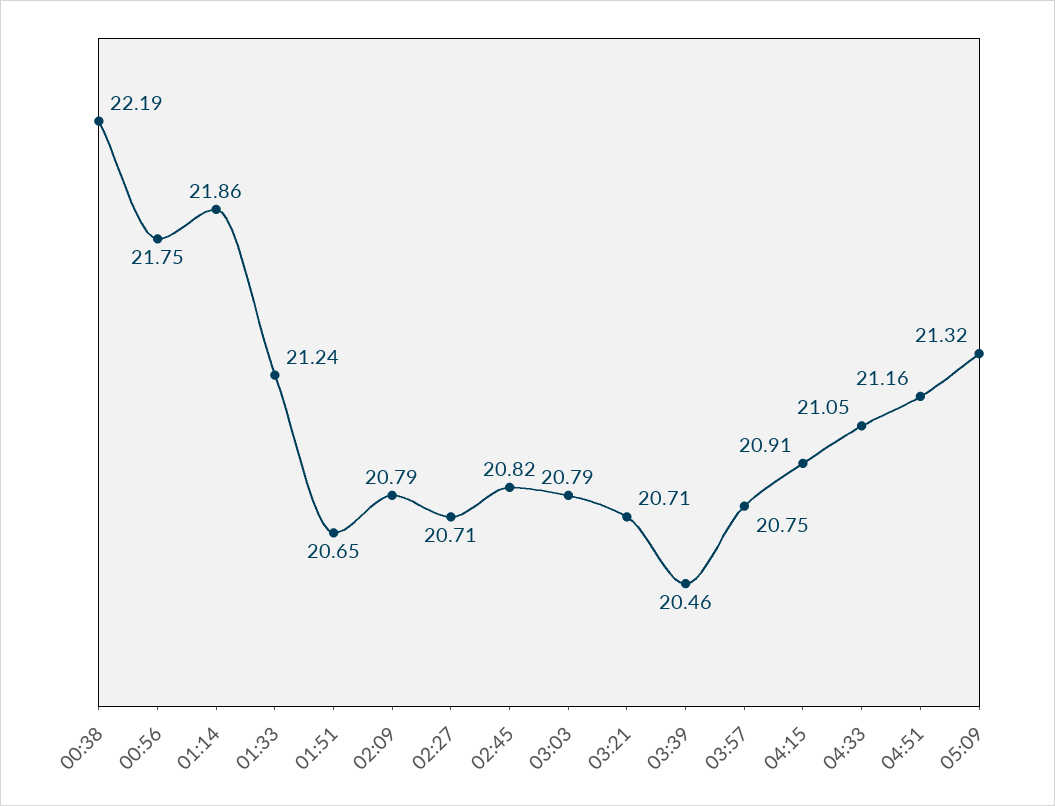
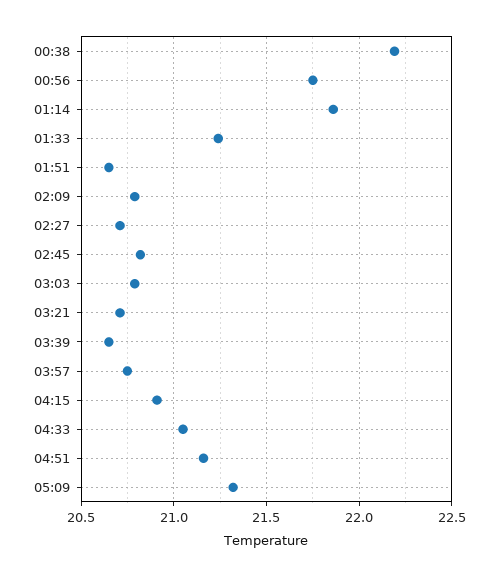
  {
    "00:38": 22.19,
    "00:56": 21.75,
    "01:14": 21.86,
    "01:33": 21.24,
    "01:51": 20.65,
    "02:09": 20.79,
    "02:27": 20.71,
    "02:45": 20.82,
    "03:03": 20.79,
    "03:21": 20.71,
-   "03:39": 20.46,
+   "03:39": 20.65,
    "03:57": 20.75,
    "04:15": 20.91,
    "04:33": 21.05,
    "04:51": 21.16,
    "05:09": 21.32
  }

